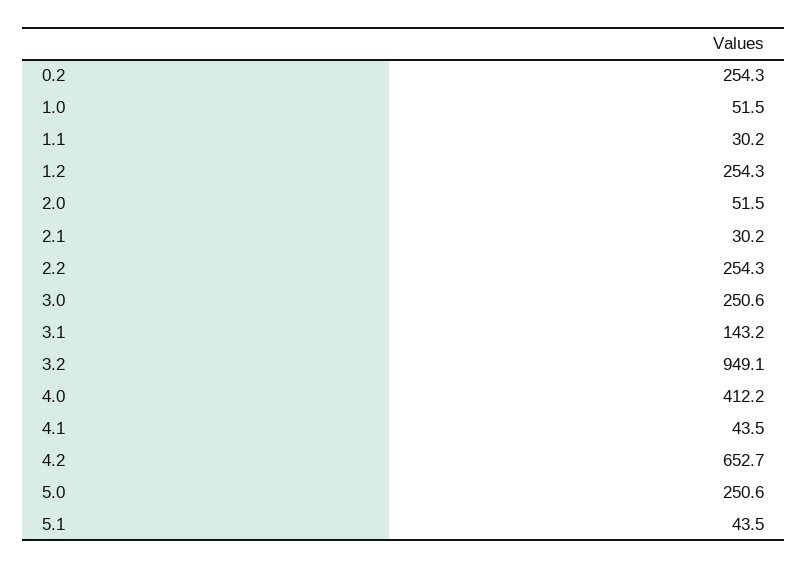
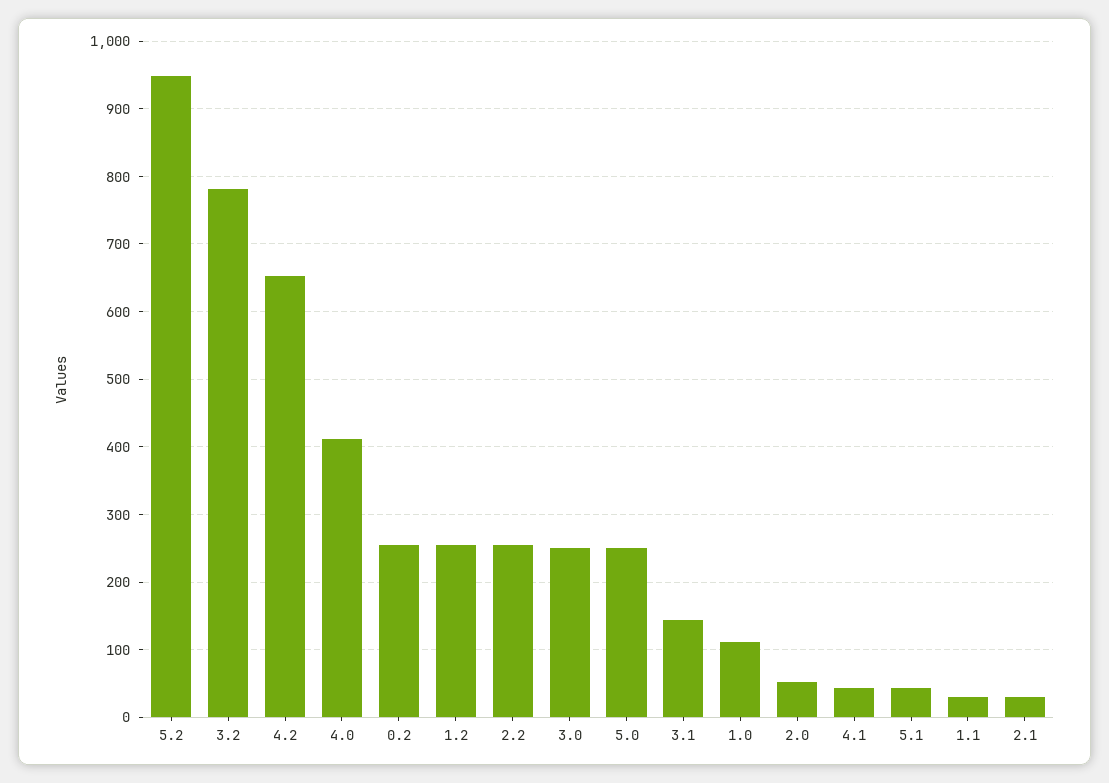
  {
    "0.2": 254.3,
-   "1.0": 51.5,
+   "1.0": 110,
    "1.1": 30.2,
    "1.2": 254.3,
    "2.0": 51.5,
    "2.1": 30.2,
    "2.2": 254.3,
    "3.0": 250.6,
    "3.1": 143.2,
-   "3.2": 949.1,
+   "3.2": 780,
    "4.0": 412.2,
    "4.1": 43.5,
    "4.2": 652.7,
    "5.0": 250.6,
-   "5.1": 43.5
+   "5.1": 43.5,
+   "5.2": 950
  }

